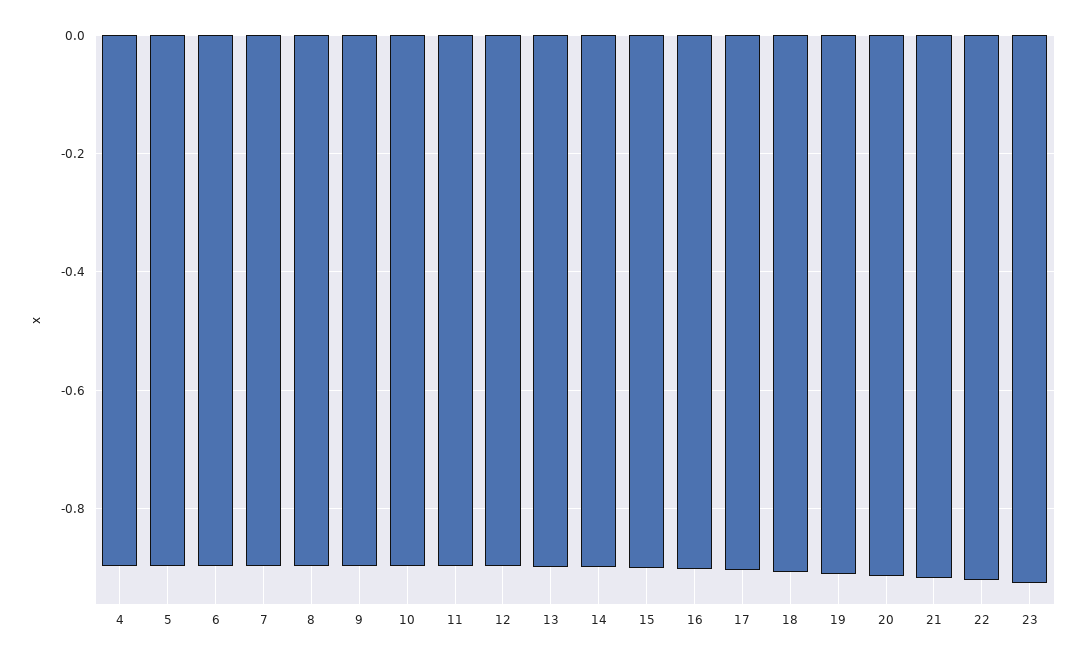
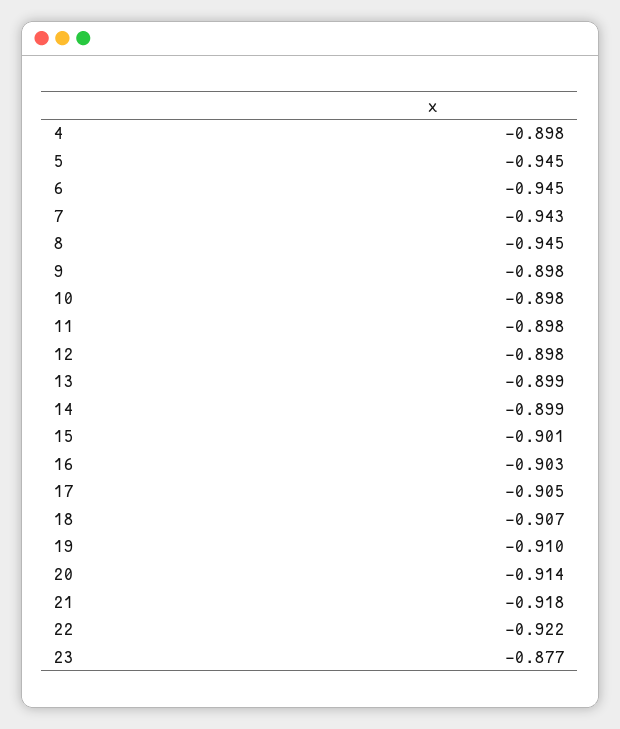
  {
    "4": -0.898,
-   "5": -0.9,
+   "5": -0.945,
-   "6": -0.9,
+   "6": -0.945,
-   "7": -0.9,
+   "7": -0.943,
-   "8": -0.9,
+   "8": -0.945,
    "9": -0.898,
    "10": -0.898,
    "11": -0.898,
    "12": -0.898,
    "13": -0.899,
    "14": -0.899,
    "15": -0.901,
    "16": -0.903,
    "17": -0.905,
    "18": -0.907,
    "19": -0.91,
    "20": -0.914,
    "21": -0.918,
    "22": -0.922,
-   "23": -0.92
+   "23": -0.877
  }

